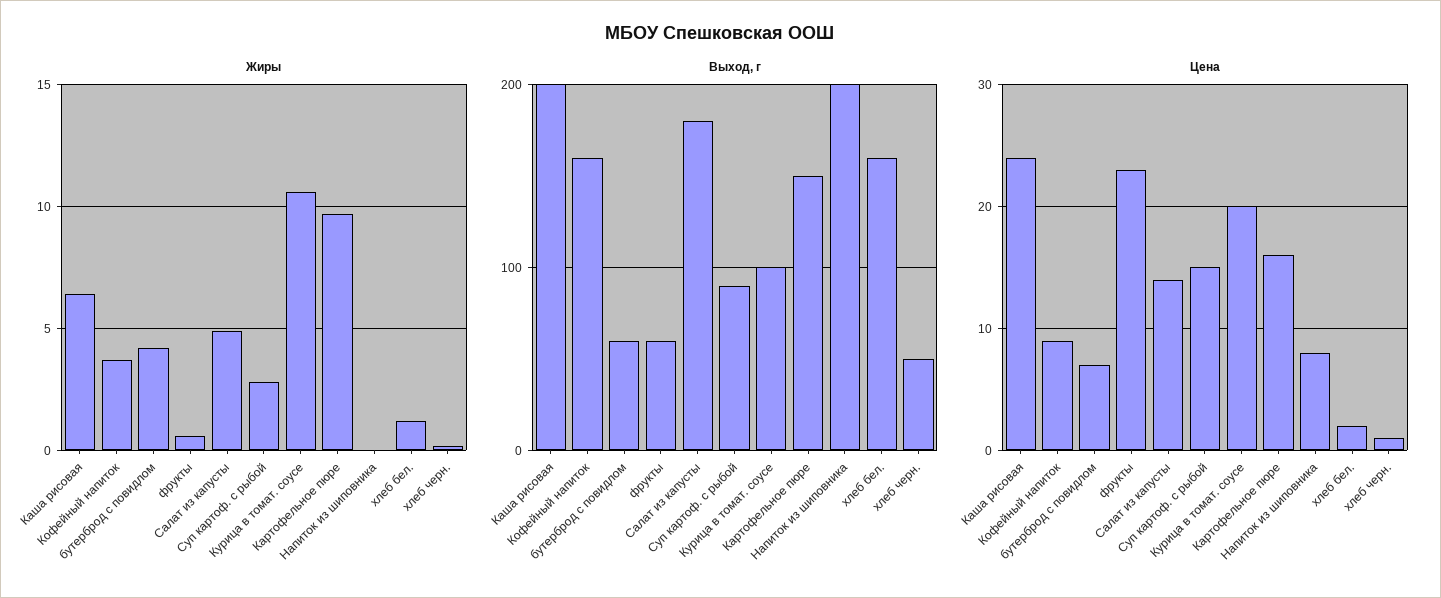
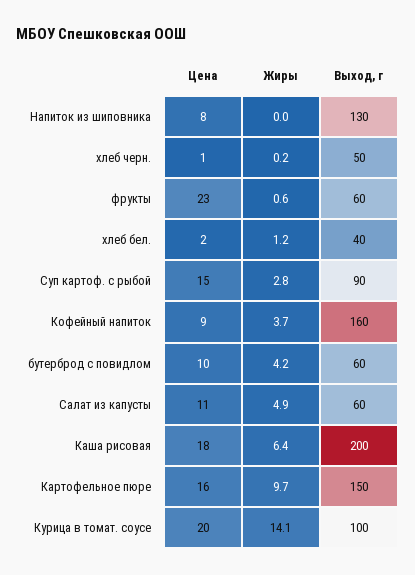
  {
    "Жиры": {
      "Каша рисовая": 6.4,
      "Кофейный напиток": 3.7,
      "бутерброд с повидлом": 4.2,
      "фрукты": 0.6,
      "Салат из капусты": 4.9,
      "Суп картоф. с рыбой": 2.8,
-     "Курица в томат. соусе": 10.5,
+     "Курица в томат. соусе": 14.1,
      "Картофельное пюре": 9.7,
      "Напиток из шиповника": 0,
      "хлеб бел.": 1.2,
      "хлеб черн.": 0.2
    },
    "Выход, г": {
      "Каша рисовая": 200,
      "Кофейный напиток": 160,
      "бутерброд с повидлом": 60,
      "фрукты": 60,
-     "Салат из капусты": 180,
+     "Салат из капусты": 60,
      "Суп картоф. с рыбой": 90,
      "Курица в томат. соусе": 100,
      "Картофельное пюре": 150,
-     "Напиток из шиповника": 200,
+     "Напиток из шиповника": 130,
-     "хлеб бел.": 160,
+     "хлеб бел.": 40,
      "хлеб черн.": 50
    },
    "Цена": {
-     "Каша рисовая": 24,
+     "Каша рисовая": 18,
      "Кофейный напиток": 9,
-     "бутерброд с повидлом": 7,
+     "бутерброд с повидлом": 10,
      "фрукты": 23,
-     "Салат из капусты": 14,
+     "Салат из капусты": 11,
      "Суп картоф. с рыбой": 15,
      "Курица в томат. соусе": 20,
      "Картофельное пюре": 16,
      "Напиток из шиповника": 8,
      "хлеб бел.": 2,
      "хлеб черн.": 1
    }
  }

